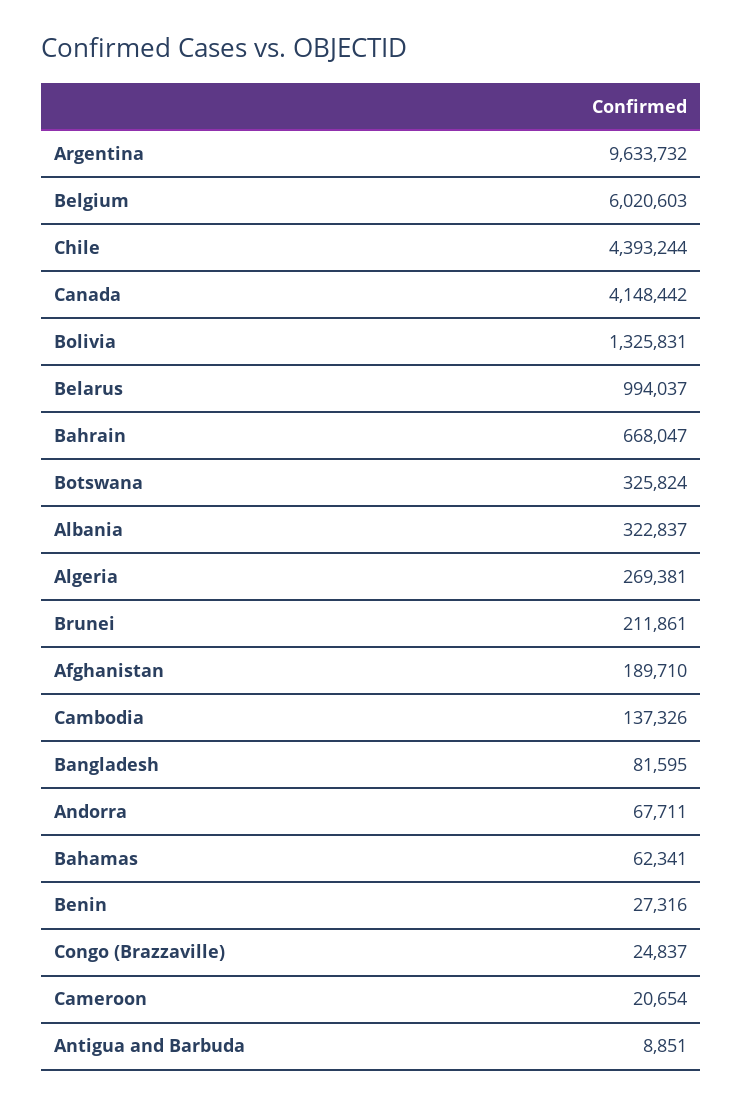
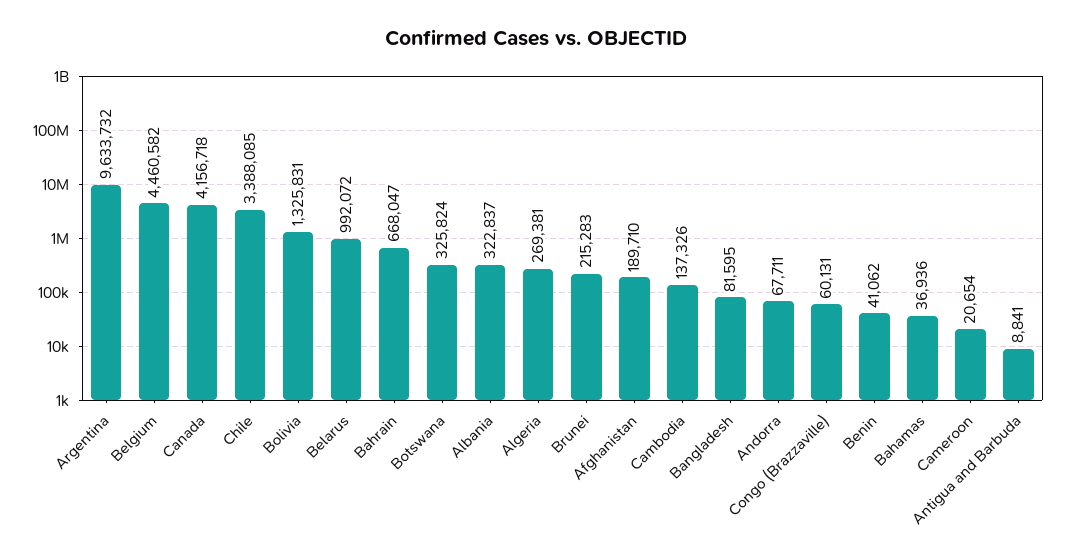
  {
    "Argentina": 9633732,
-   "Belgium": 6020603,
+   "Belgium": 4460582,
-   "Chile": 4393244,
+   "Chile": 3388085,
-   "Canada": 4148442,
+   "Canada": 4156718,
    "Bolivia": 1325831,
-   "Belarus": 994037,
+   "Belarus": 992072,
    "Bahrain": 668047,
    "Botswana": 325824,
    "Albania": 322837,
    "Algeria": 269381,
-   "Brunei": 211861,
+   "Brunei": 215283,
    "Afghanistan": 189710,
    "Cambodia": 137326,
    "Bangladesh": 81595,
    "Andorra": 67711,
-   "Bahamas": 62341,
+   "Bahamas": 36936,
-   "Benin": 27316,
+   "Benin": 41062,
-   "Congo (Brazzaville)": 24837,
+   "Congo (Brazzaville)": 60131,
    "Cameroon": 20654,
-   "Antigua and Barbuda": 8851
+   "Antigua and Barbuda": 8841
  }

